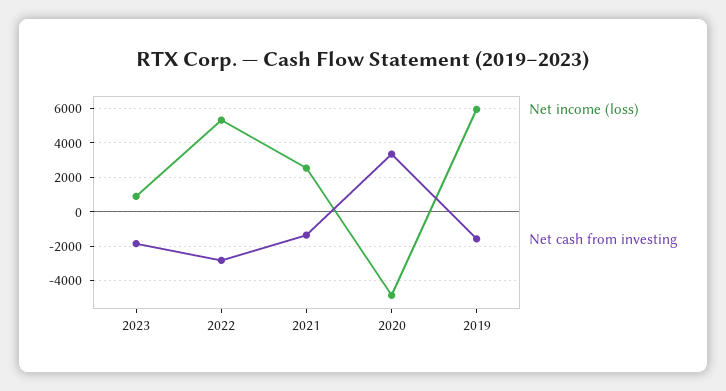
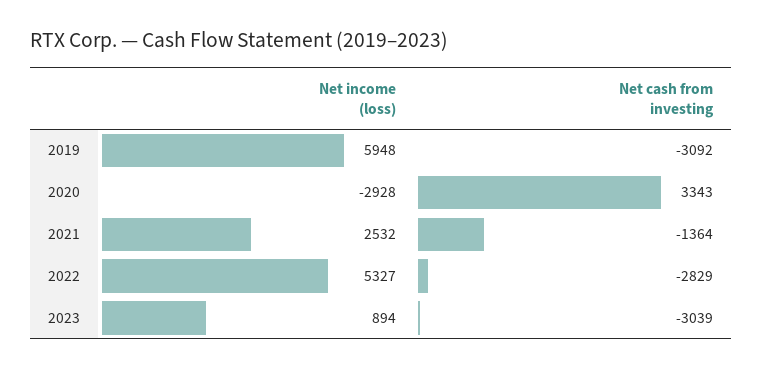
  {
    "Net income (loss)": {
      "2023": 894,
      "2022": 5327,
      "2021": 2532,
-     "2020": -5000,
+     "2020": -2928,
      "2019": 5948
    },
    "Net cash from investing": {
-     "2023": -2000,
+     "2023": -3039,
      "2022": -2829,
      "2021": -1364,
      "2020": 3343,
-     "2019": -1500
+     "2019": -3092
    }
  }

